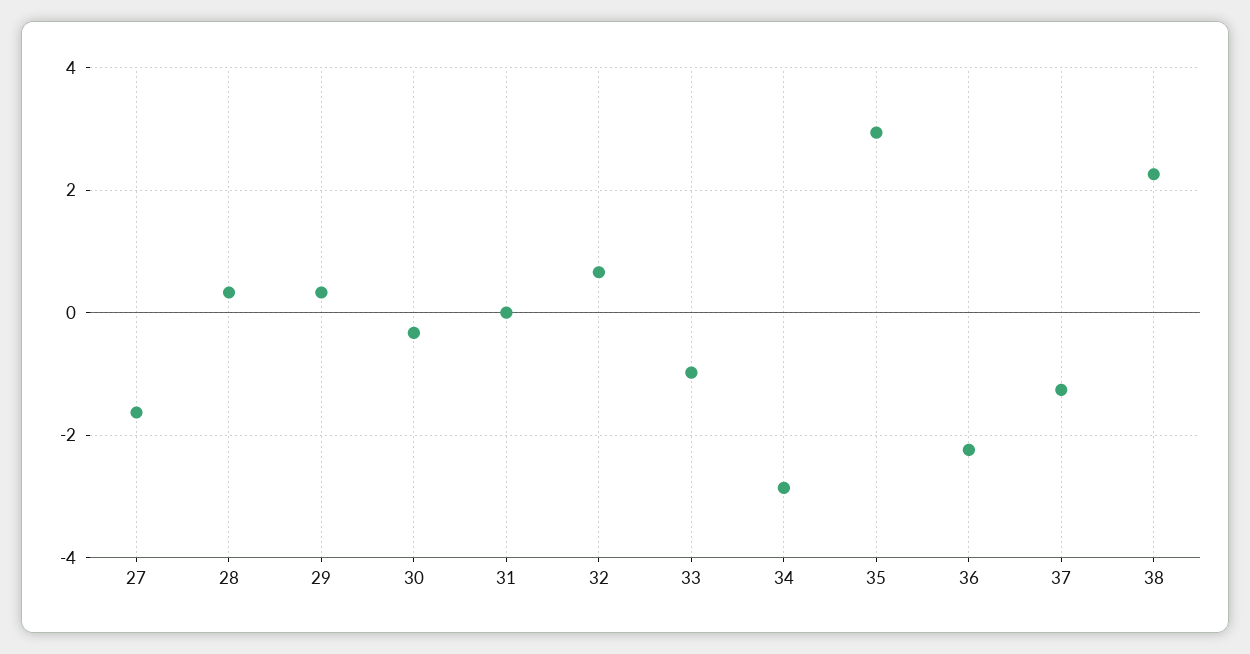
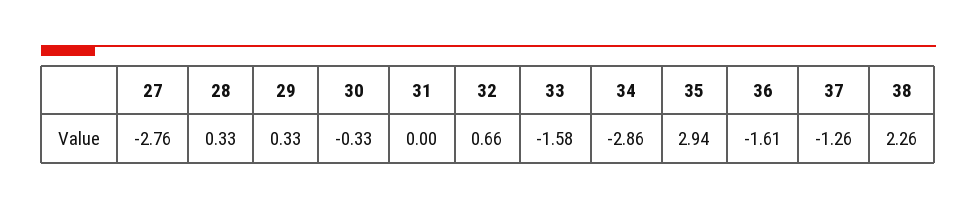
  {
-   "27": -1.6,
+   "27": -2.76,
    "28": 0.33,
    "29": 0.33,
    "30": -0.33,
    "31": 0,
    "32": 0.66,
-   "33": -1,
+   "33": -1.58,
    "34": -2.86,
    "35": 2.94,
-   "36": -2.2,
+   "36": -1.61,
    "37": -1.26,
    "38": 2.26
  }

